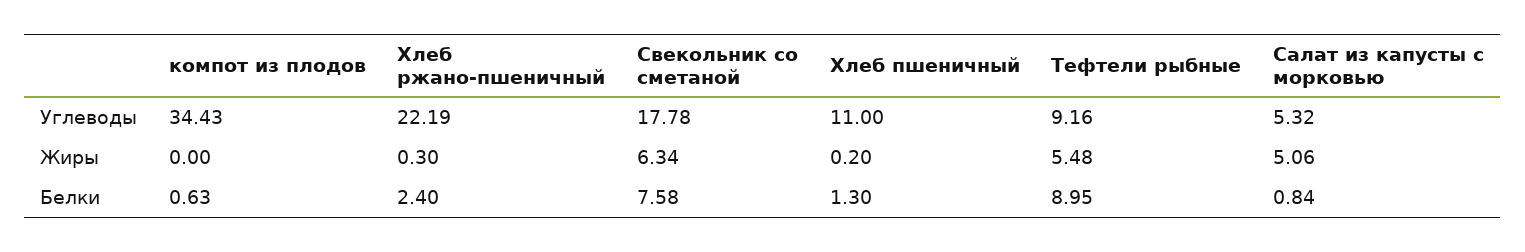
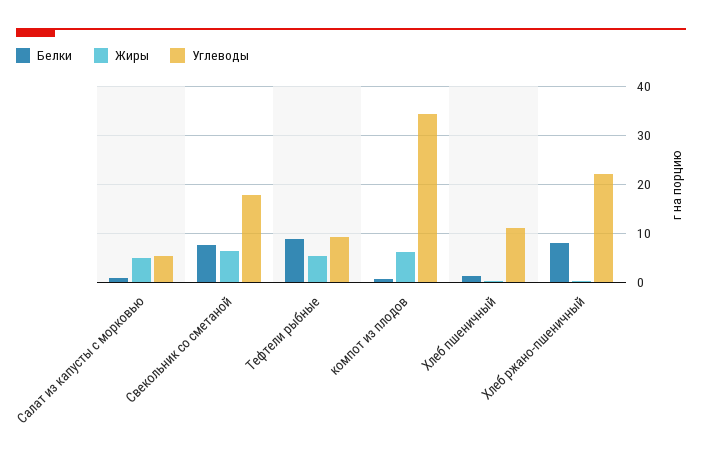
  {
    "Углеводы": {
      "компот из плодов": 34.43,
      "Хлеб ржано-пшеничный": 22.19,
      "Свекольник со сметаной": 17.78,
      "Хлеб пшеничный": 11,
      "Тефтели рыбные": 9.16,
      "Салат из капусты с морковью": 5.32
    },
    "Жиры": {
-     "компот из плодов": 0,
+     "компот из плодов": 6,
      "Хлеб ржано-пшеничный": 0.3,
      "Свекольник со сметаной": 6.34,
      "Хлеб пшеничный": 0.2,
      "Тефтели рыбные": 5.48,
      "Салат из капусты с морковью": 5.06
    },
    "Белки": {
      "компот из плодов": 0.63,
-     "Хлеб ржано-пшеничный": 2.4,
+     "Хлеб ржано-пшеничный": 8,
      "Свекольник со сметаной": 7.58,
      "Хлеб пшеничный": 1.3,
      "Тефтели рыбные": 8.95,
      "Салат из капусты с морковью": 0.84
    }
  }

